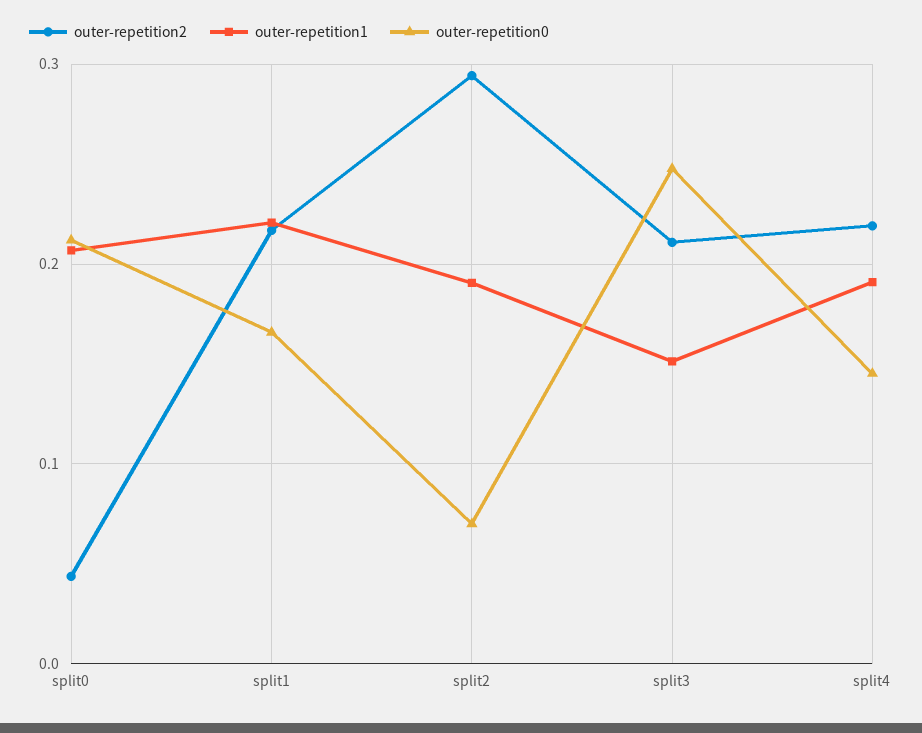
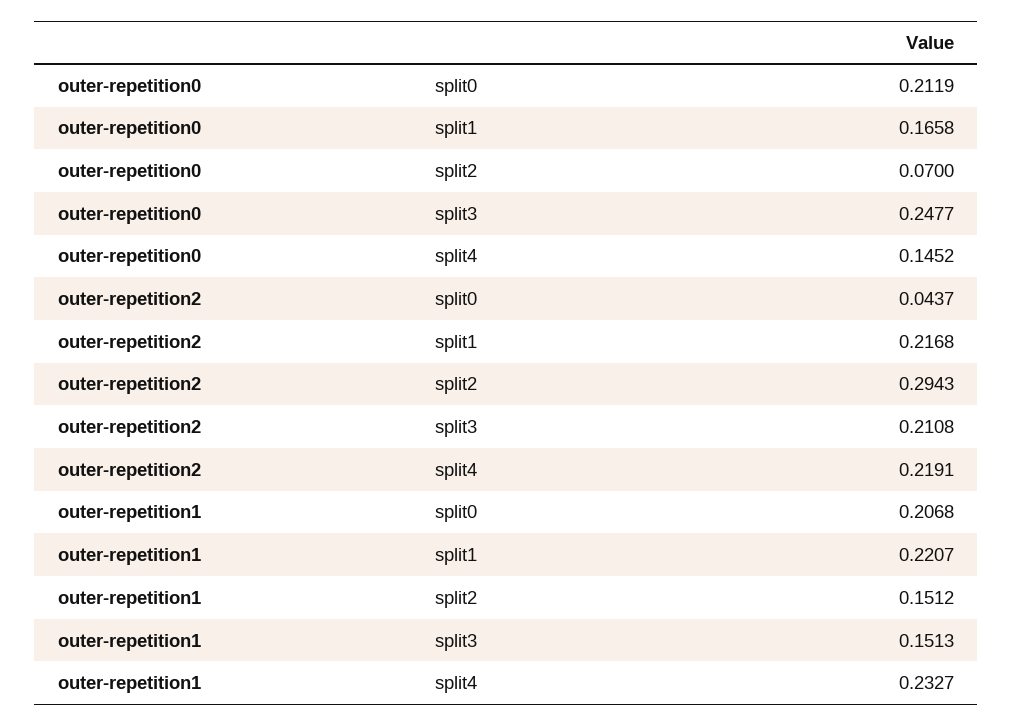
  {
    "outer-repetition2": {
      "split0": 0.0437,
      "split1": 0.2168,
      "split2": 0.2943,
      "split3": 0.2108,
      "split4": 0.2191
    },
    "outer-repetition1": {
      "split0": 0.2068,
      "split1": 0.2207,
-     "split2": 0.19,
+     "split2": 0.1512,
      "split3": 0.1513,
-     "split4": 0.19
+     "split4": 0.2327
    },
    "outer-repetition0": {
      "split0": 0.2119,
      "split1": 0.1658,
      "split2": 0.07,
      "split3": 0.2477,
      "split4": 0.1452
    }
  }

